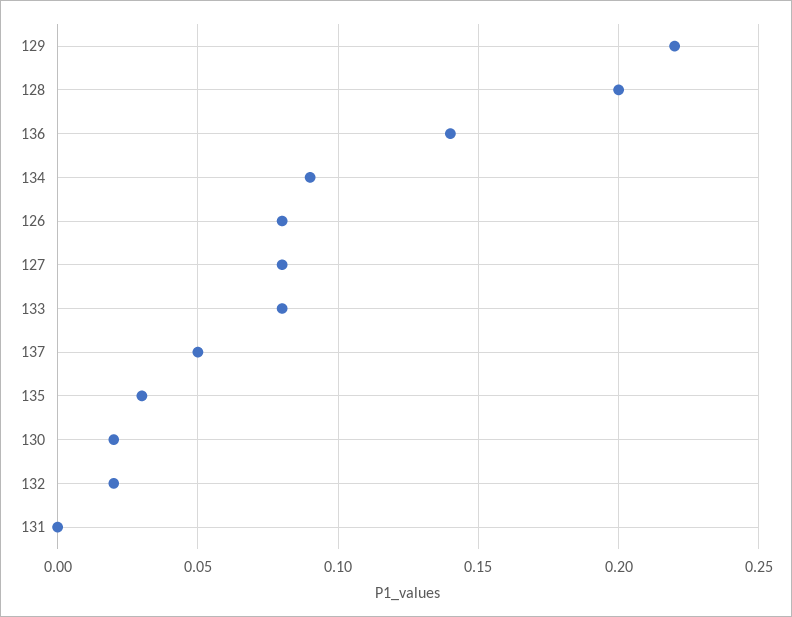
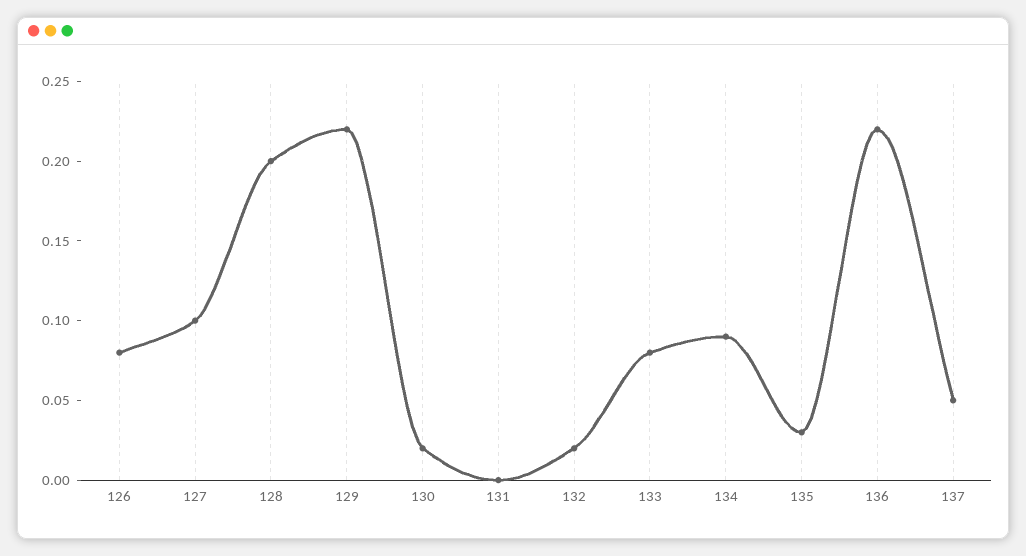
  {
    "129": 0.22,
    "128": 0.2,
-   "136": 0.14,
+   "136": 0.22,
    "134": 0.09,
    "126": 0.08,
-   "127": 0.08,
+   "127": 0.1,
    "133": 0.08,
    "137": 0.05,
    "135": 0.03,
    "130": 0.02,
    "132": 0.02,
    "131": 0
  }

